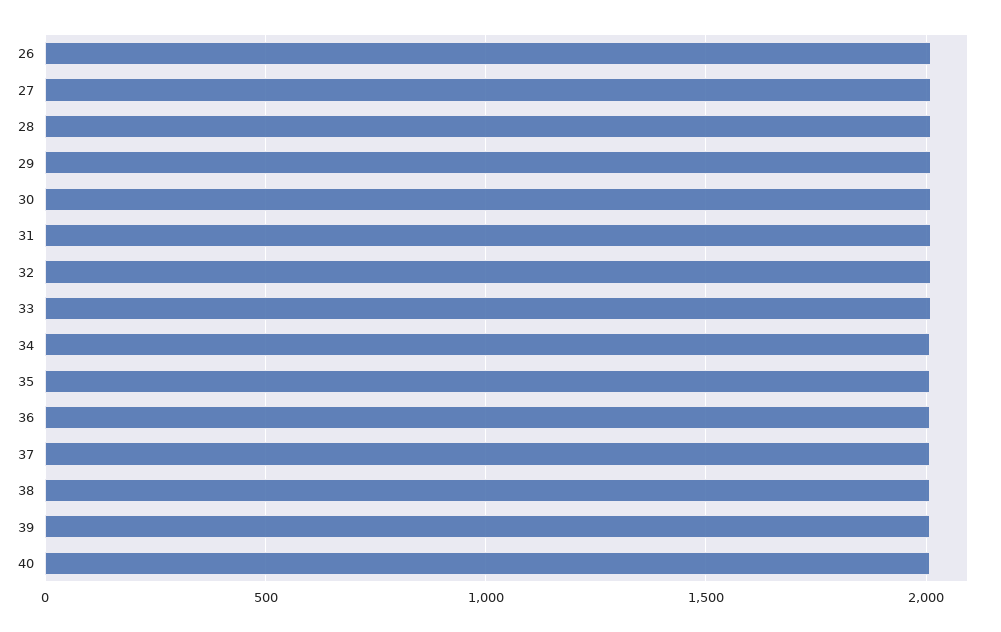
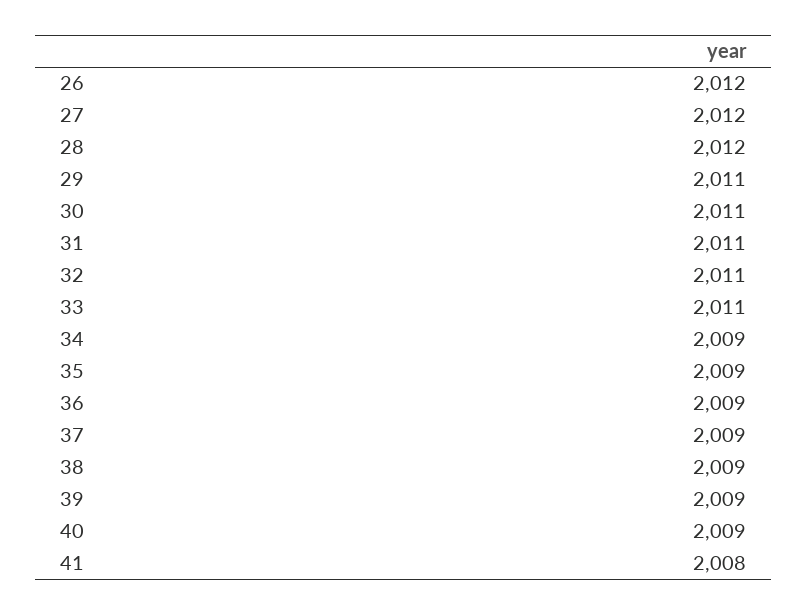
  {
    "26": 2012,
    "27": 2012,
    "28": 2012,
    "29": 2011,
    "30": 2011,
    "31": 2011,
    "32": 2011,
    "33": 2011,
    "34": 2009,
    "35": 2009,
    "36": 2009,
    "37": 2009,
    "38": 2009,
    "39": 2009,
-   "40": 2009
+   "40": 2009,
+   "41": 2008
  }

